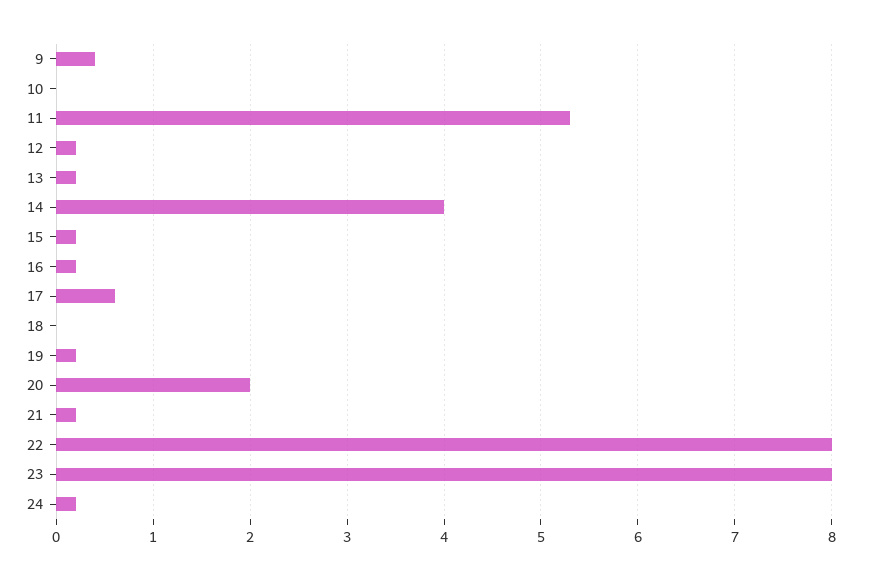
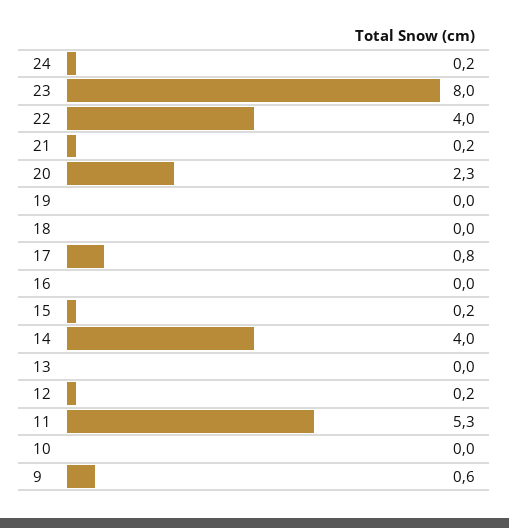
  {
-   "9": 0.4,
+   "9": 0.6,
    "10": 0,
    "11": 5.3,
    "12": 0.2,
-   "13": 0.2,
+   "13": 0,
    "14": 4,
    "15": 0.2,
-   "16": 0.2,
+   "16": 0,
-   "17": 0.6,
+   "17": 0.8,
    "18": 0,
-   "19": 0.2,
+   "19": 0,
-   "20": 2,
+   "20": 2.3,
    "21": 0.2,
-   "22": 8,
+   "22": 4,
    "23": 8,
    "24": 0.2
  }

